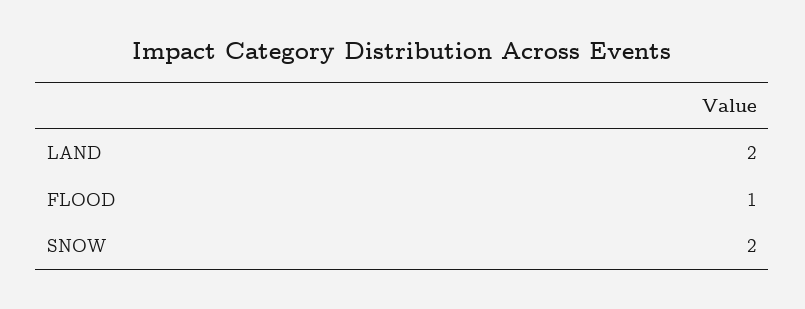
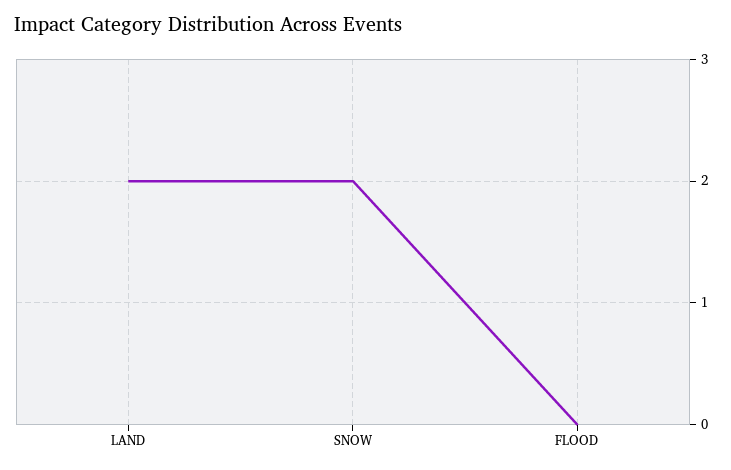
  {
    "LAND": 2,
-   "FLOOD": 1,
+   "FLOOD": 0,
    "SNOW": 2
  }

